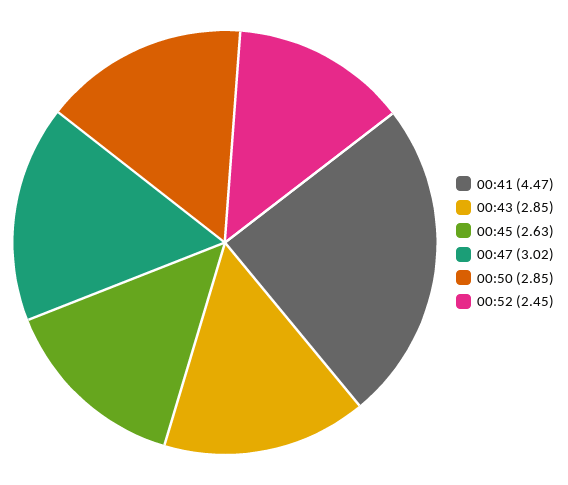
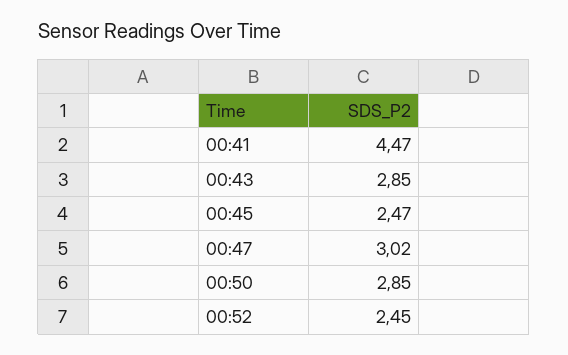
  {
    "00:41": 4.47,
    "00:43": 2.85,
-   "00:45": 2.63,
+   "00:45": 2.47,
    "00:47": 3.02,
    "00:50": 2.85,
    "00:52": 2.45
  }

